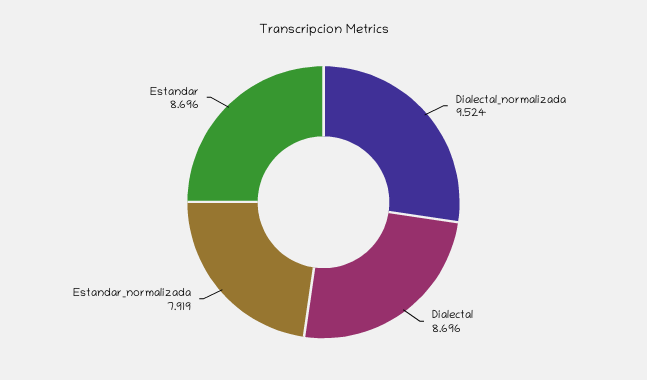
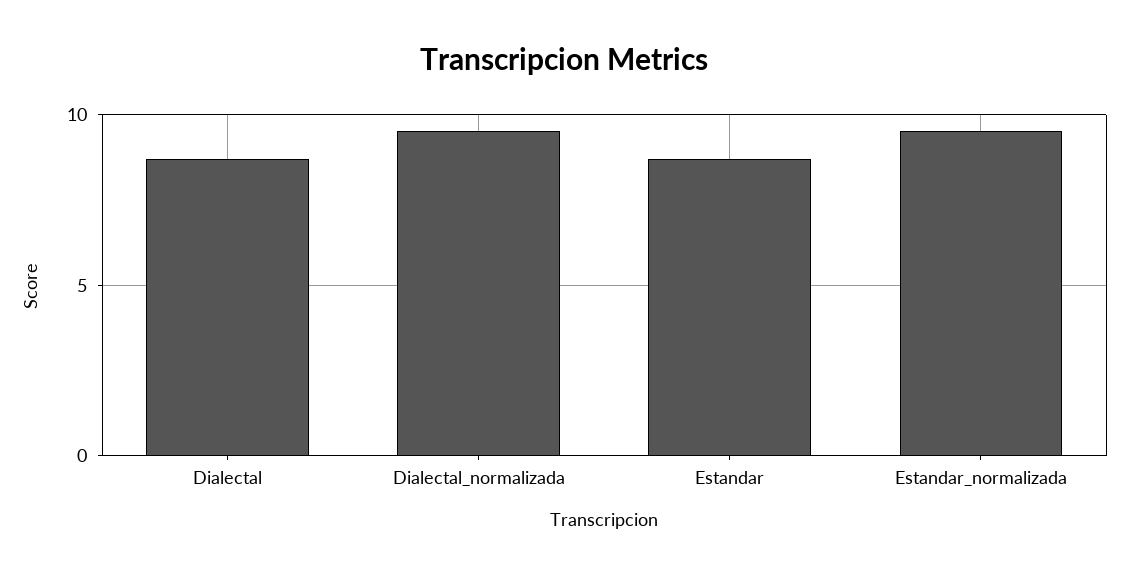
  {
    "Dialectal_normalizada": 9.524,
    "Dialectal": 8.696,
-   "Estandar_normalizada": 7.919,
+   "Estandar_normalizada": 9.5,
    "Estandar": 8.696
  }

